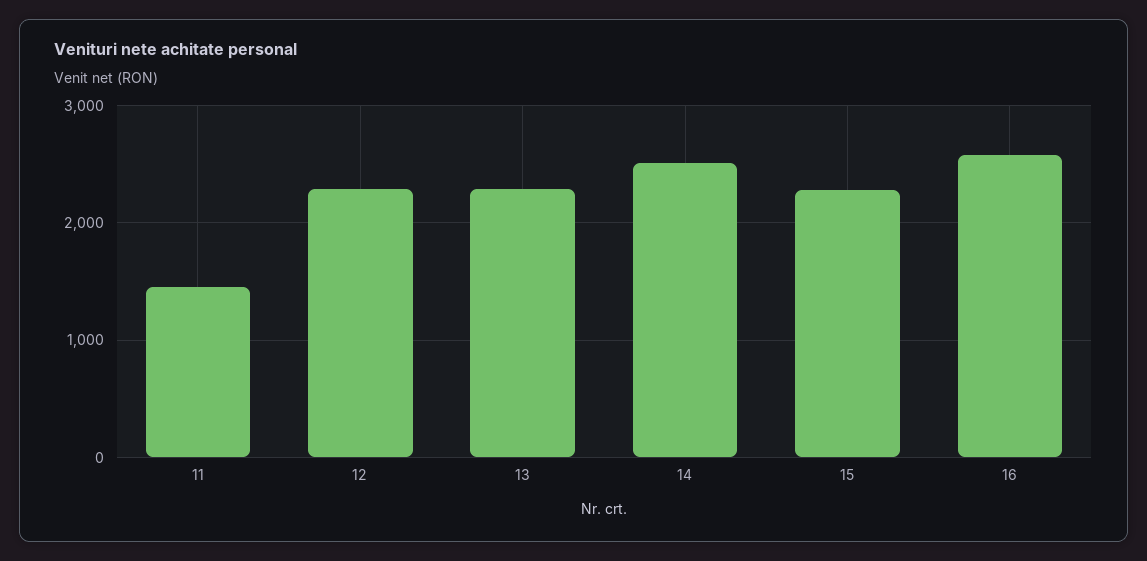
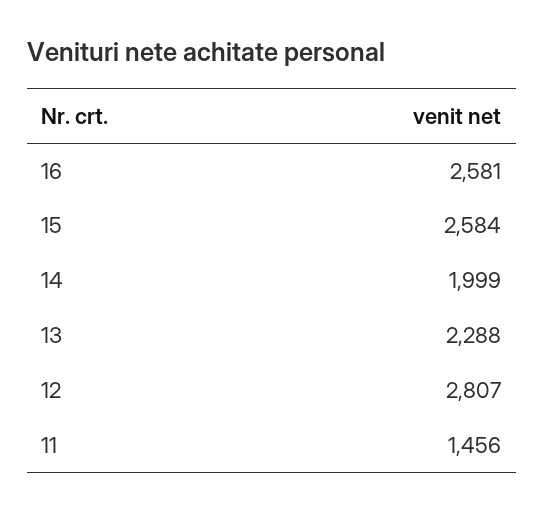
  {
    "11": 1456,
-   "12": 2300,
+   "12": 2807,
    "13": 2288,
-   "14": 2500,
+   "14": 1999,
-   "15": 2300,
+   "15": 2584,
    "16": 2581
  }

